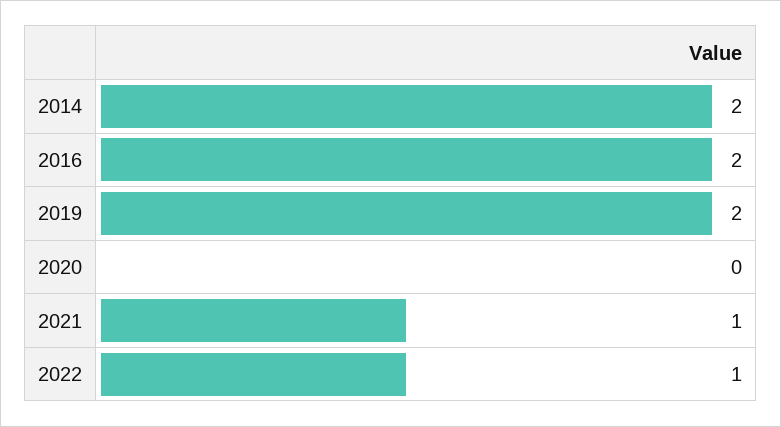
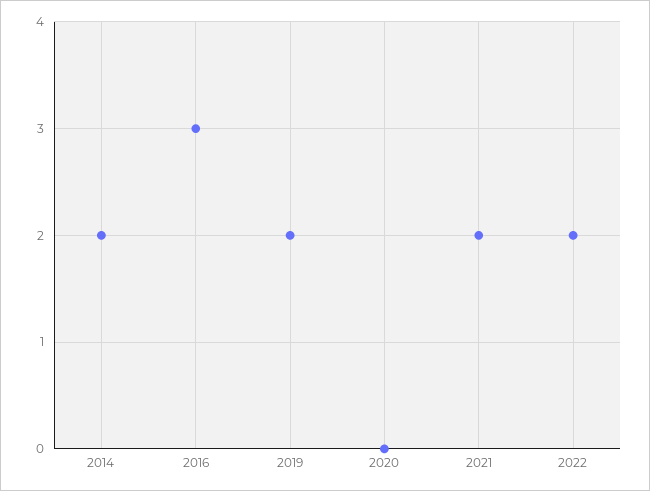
  {
    "2014": 2,
-   "2016": 2,
+   "2016": 3,
    "2019": 2,
    "2020": 0,
-   "2021": 1,
+   "2021": 2,
-   "2022": 1
+   "2022": 2
  }

